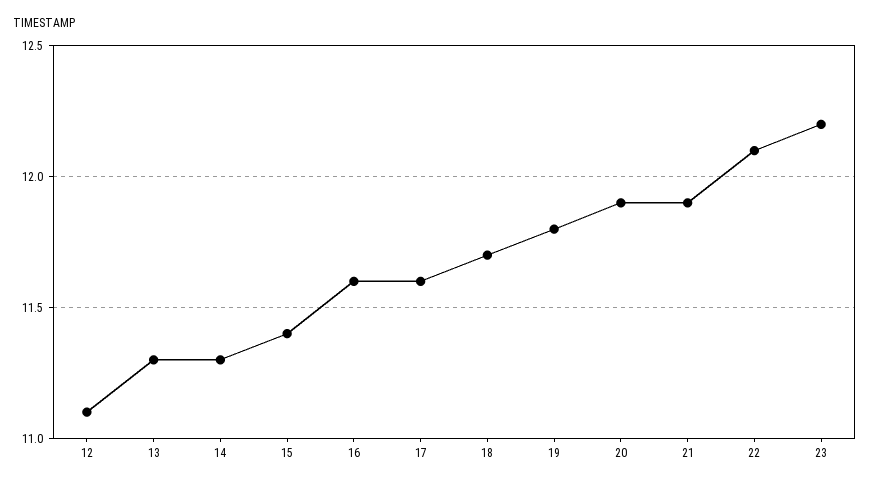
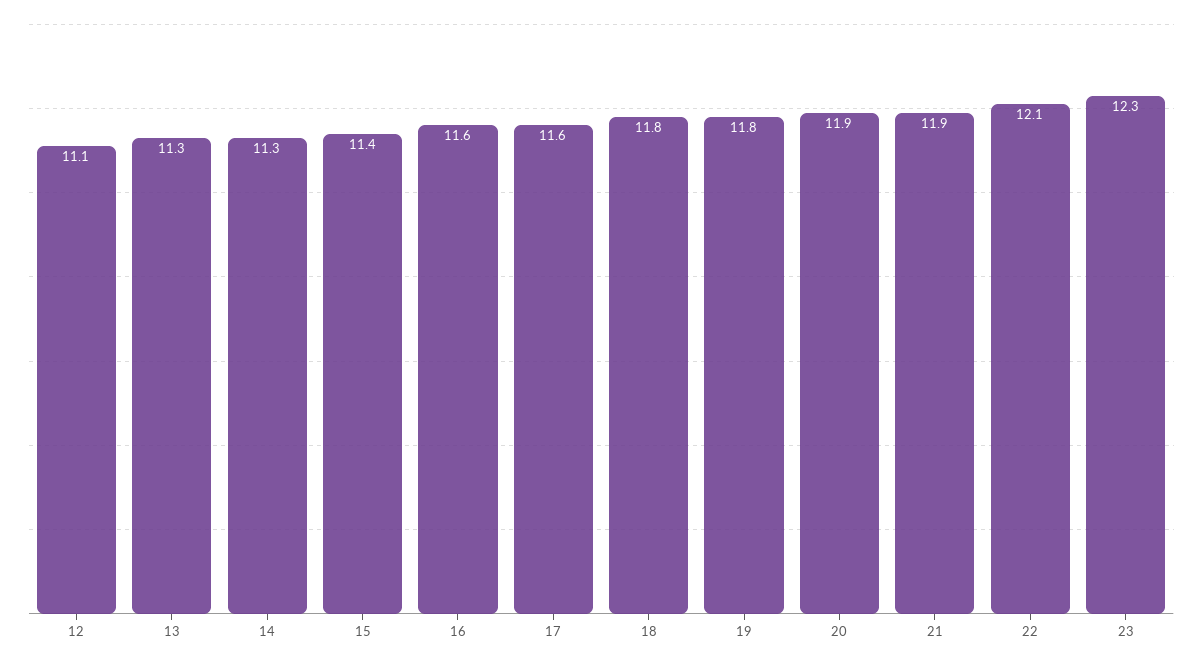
  {
    "12": 11.1,
    "13": 11.3,
    "14": 11.3,
    "15": 11.4,
    "16": 11.6,
    "17": 11.6,
-   "18": 11.7,
+   "18": 11.8,
    "19": 11.8,
    "20": 11.9,
    "21": 11.9,
    "22": 12.1,
-   "23": 12.2
+   "23": 12.3
  }

